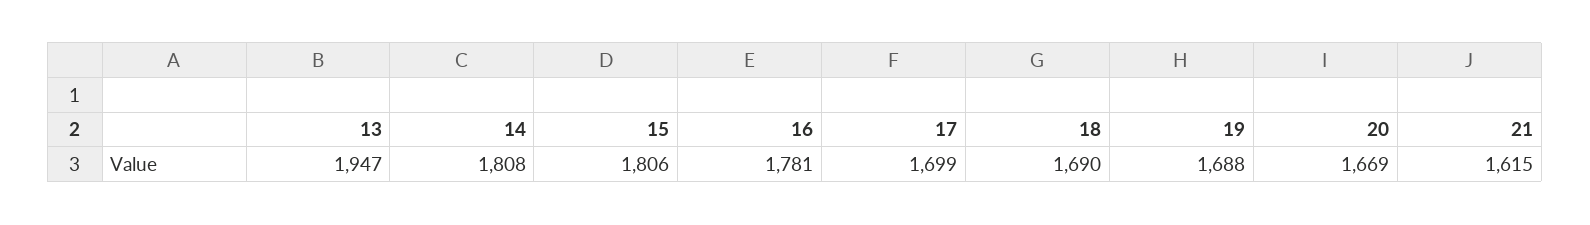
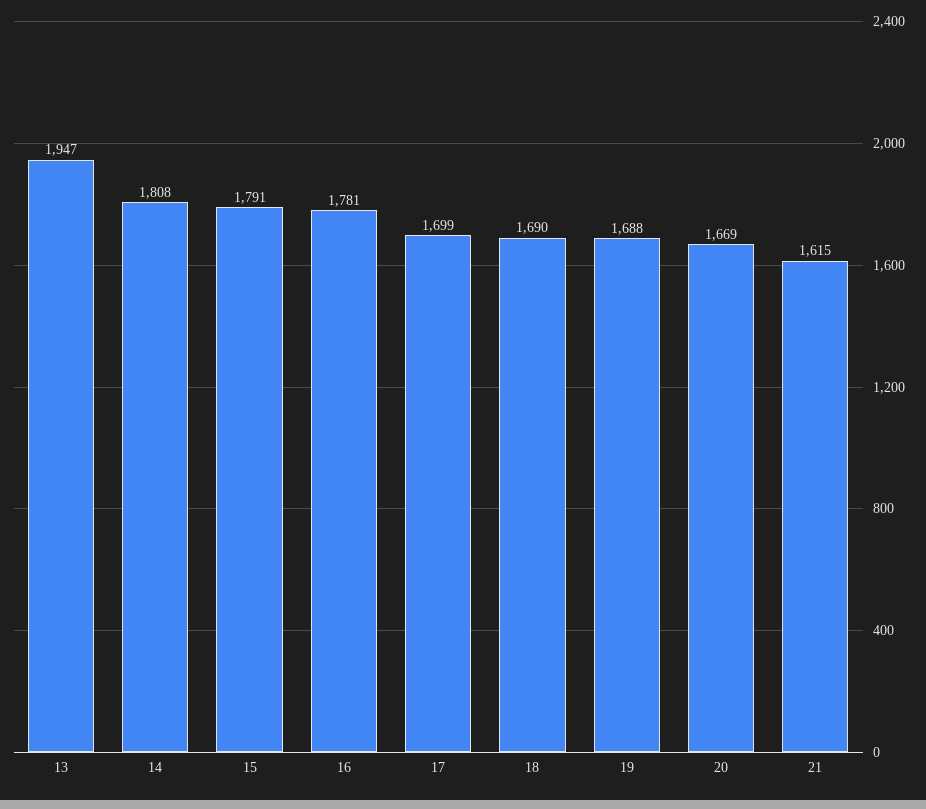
  {
    "13": 1947,
    "14": 1808,
-   "15": 1806,
+   "15": 1791,
    "16": 1781,
    "17": 1699,
    "18": 1690,
    "19": 1688,
    "20": 1669,
    "21": 1615
  }

